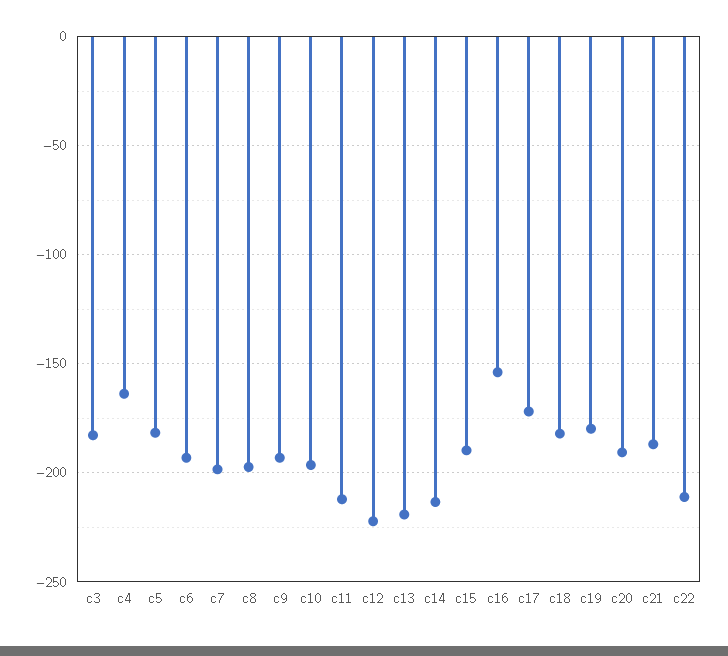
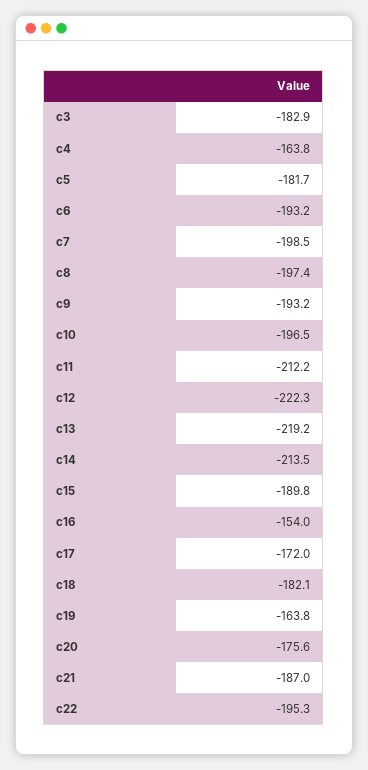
  {
    "c3": -182.9,
    "c4": -163.8,
    "c5": -181.7,
    "c6": -193.2,
    "c7": -198.5,
    "c8": -197.4,
    "c9": -193.2,
    "c10": -196.5,
    "c11": -212.2,
    "c12": -222.3,
    "c13": -219.2,
    "c14": -213.5,
    "c15": -189.8,
    "c16": -154,
    "c17": -172,
    "c18": -182.1,
-   "c19": -180,
+   "c19": -163.8,
-   "c20": -190,
+   "c20": -175.6,
    "c21": -187,
-   "c22": -210
+   "c22": -195.3
  }

